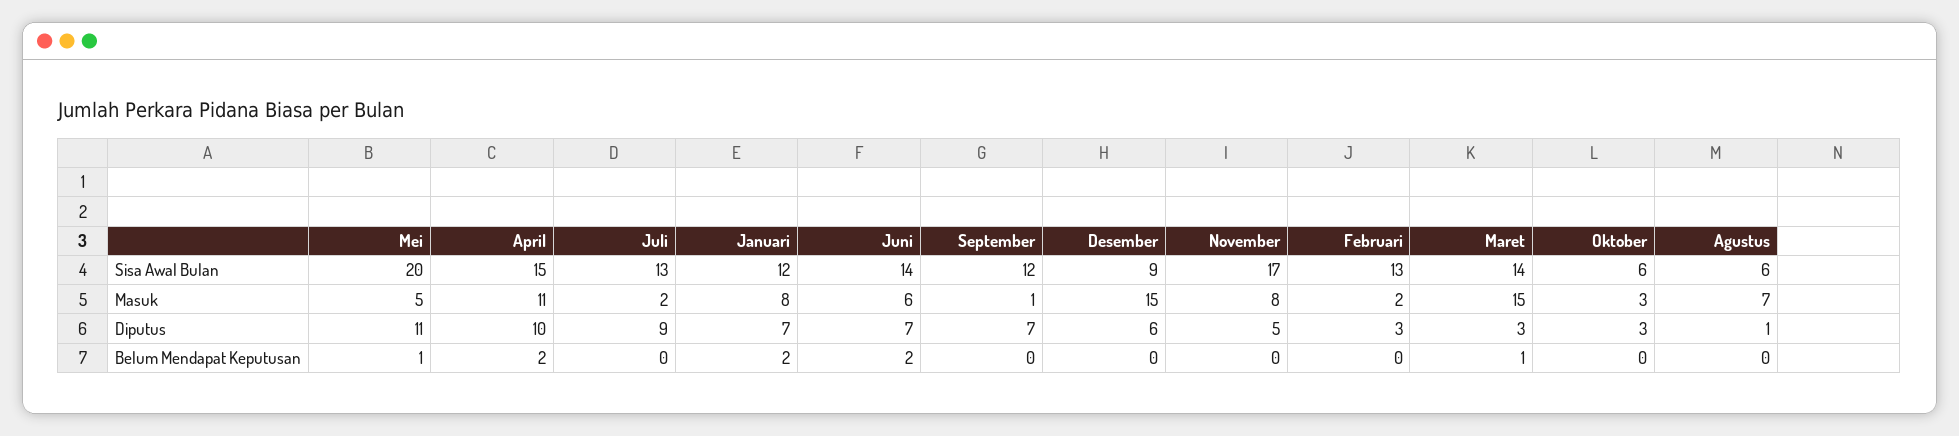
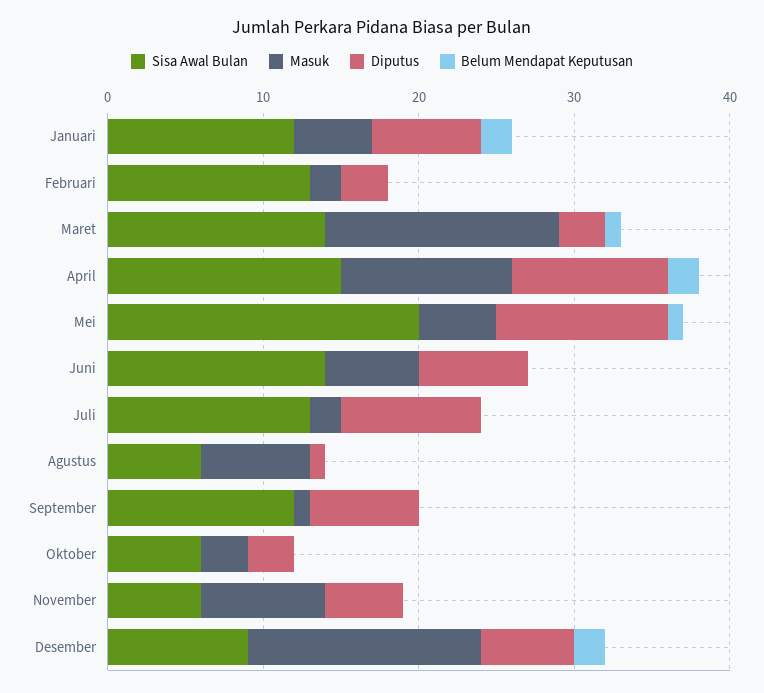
  {
    "Sisa Awal Bulan": {
      "Mei": 20,
      "April": 15,
      "Juli": 13,
      "Januari": 12,
      "Juni": 14,
      "September": 12,
      "Desember": 9,
-     "November": 17,
+     "November": 6,
      "Februari": 13,
      "Maret": 14,
      "Oktober": 6,
      "Agustus": 6
    },
    "Masuk": {
      "Mei": 5,
      "April": 11,
      "Juli": 2,
-     "Januari": 8,
+     "Januari": 5,
      "Juni": 6,
      "September": 1,
      "Desember": 15,
      "November": 8,
      "Februari": 2,
      "Maret": 15,
      "Oktober": 3,
      "Agustus": 7
    },
    "Diputus": {
      "Mei": 11,
      "April": 10,
      "Juli": 9,
      "Januari": 7,
      "Juni": 7,
      "September": 7,
      "Desember": 6,
      "November": 5,
      "Februari": 3,
      "Maret": 3,
      "Oktober": 3,
      "Agustus": 1
    },
    "Belum Mendapat Keputusan": {
      "Mei": 1,
      "April": 2,
      "Juli": 0,
      "Januari": 2,
-     "Juni": 2,
+     "Juni": 0,
      "September": 0,
-     "Desember": 0,
+     "Desember": 2,
      "November": 0,
      "Februari": 0,
      "Maret": 1,
      "Oktober": 0,
      "Agustus": 0
    }
  }

